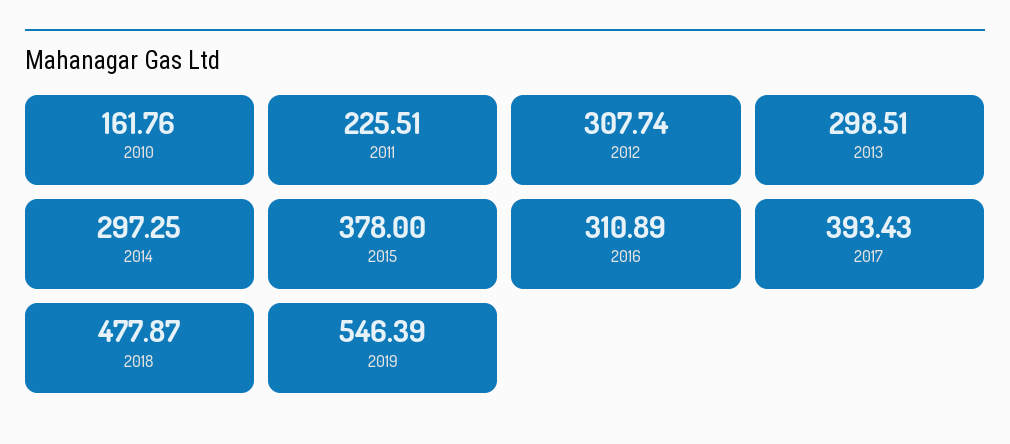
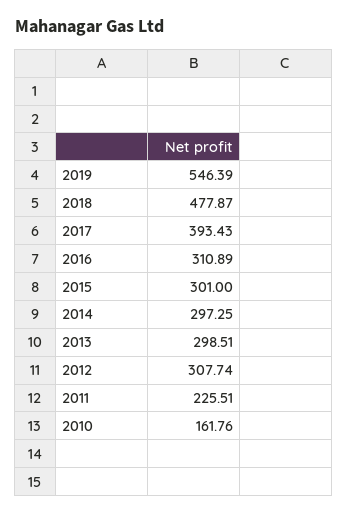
  {
    "2010": 161.76,
    "2011": 225.51,
    "2012": 307.74,
    "2013": 298.51,
    "2014": 297.25,
-   "2015": 378,
+   "2015": 301,
    "2016": 310.89,
    "2017": 393.43,
    "2018": 477.87,
    "2019": 546.39
  }

